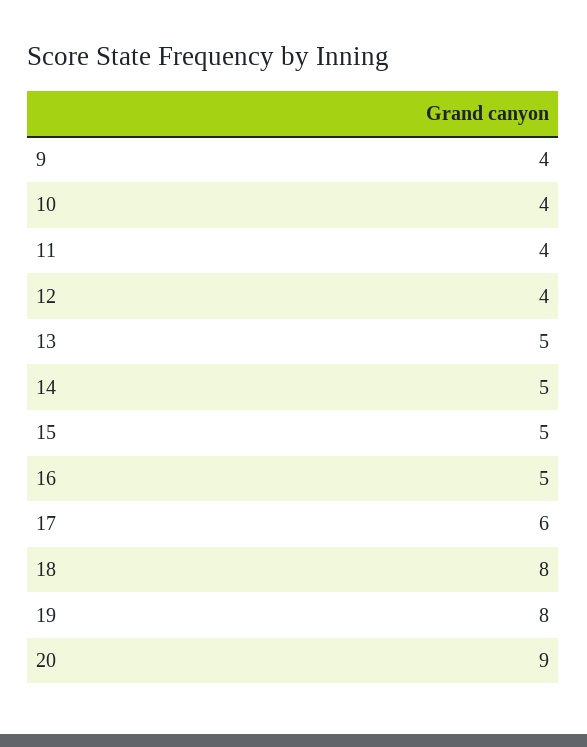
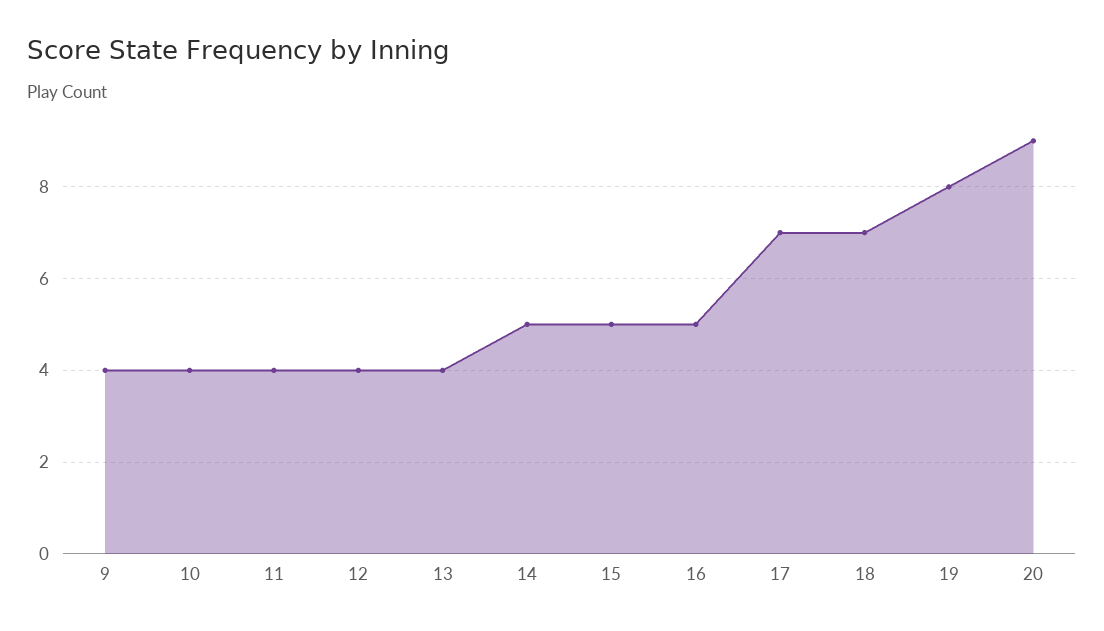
  {
    "9": 4,
    "10": 4,
    "11": 4,
    "12": 4,
-   "13": 5,
+   "13": 4,
    "14": 5,
    "15": 5,
    "16": 5,
-   "17": 6,
+   "17": 7,
-   "18": 8,
+   "18": 7,
    "19": 8,
    "20": 9
  }

